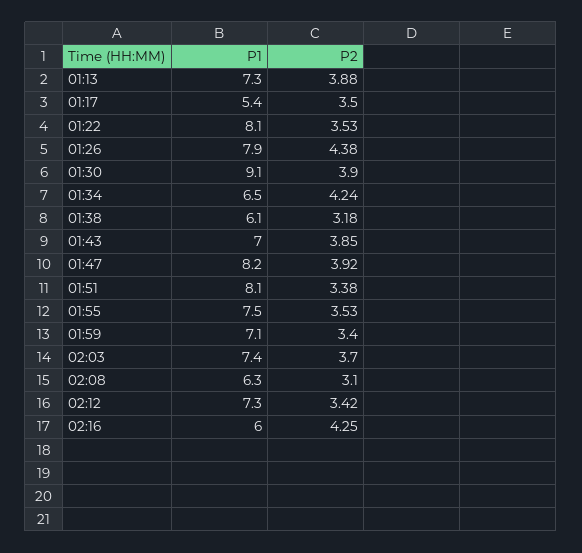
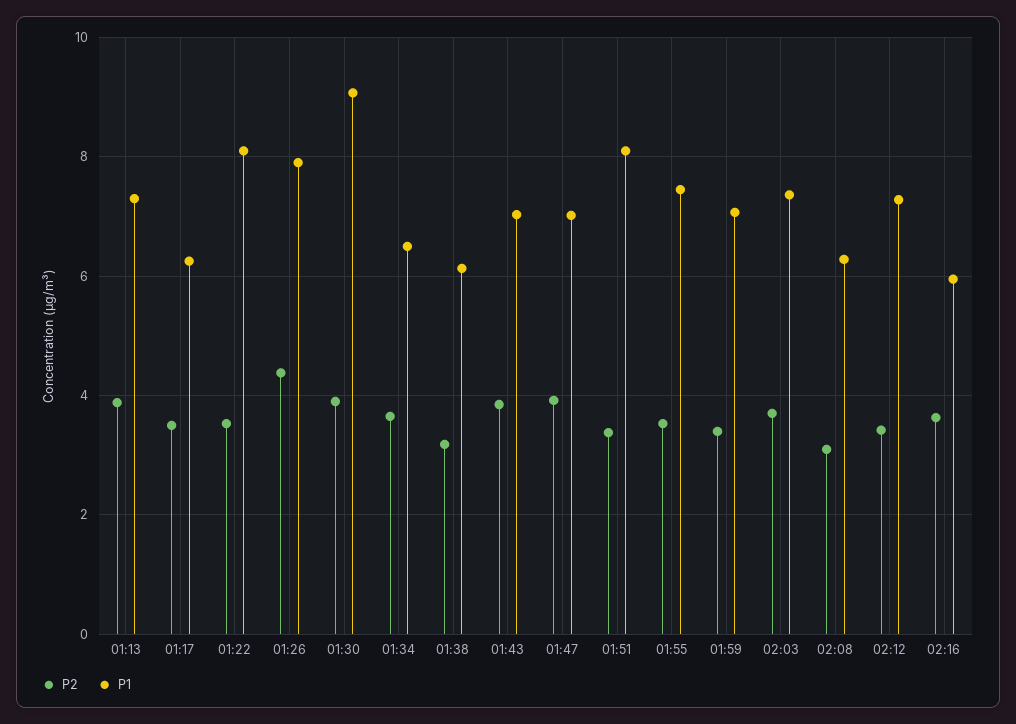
  {
    "P1": {
      "01:13": 7.3,
-     "01:17": 5.4,
+     "01:17": 6.2,
      "01:22": 8.1,
      "01:26": 7.9,
      "01:30": 9.1,
      "01:34": 6.5,
      "01:38": 6.1,
      "01:43": 7,
-     "01:47": 8.2,
+     "01:47": 7,
      "01:51": 8.1,
      "01:55": 7.5,
      "01:59": 7.1,
      "02:03": 7.4,
      "02:08": 6.3,
      "02:12": 7.3,
      "02:16": 6
    },
    "P2": {
      "01:13": 3.88,
      "01:17": 3.5,
      "01:22": 3.53,
      "01:26": 4.38,
      "01:30": 3.9,
-     "01:34": 4.24,
+     "01:34": 3.6,
      "01:38": 3.18,
      "01:43": 3.85,
      "01:47": 3.92,
      "01:51": 3.38,
      "01:55": 3.53,
      "01:59": 3.4,
      "02:03": 3.7,
      "02:08": 3.1,
      "02:12": 3.42,
-     "02:16": 4.25
+     "02:16": 3.6
    }
  }

